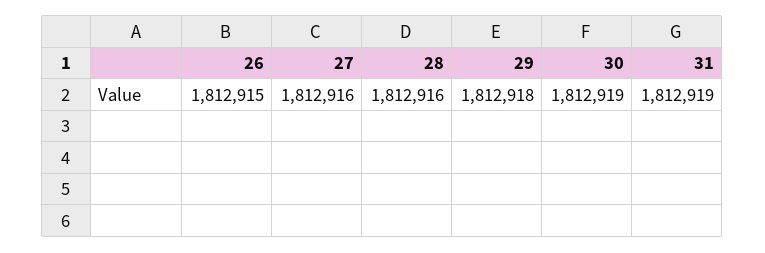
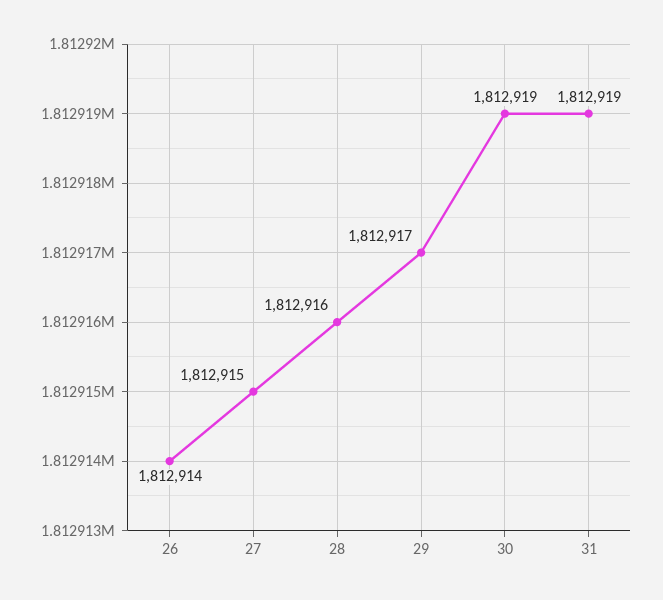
  {
-   "26": 1812915,
+   "26": 1812914,
-   "27": 1812916,
+   "27": 1812915,
    "28": 1812916,
-   "29": 1812918,
+   "29": 1812917,
    "30": 1812919,
    "31": 1812919
  }

